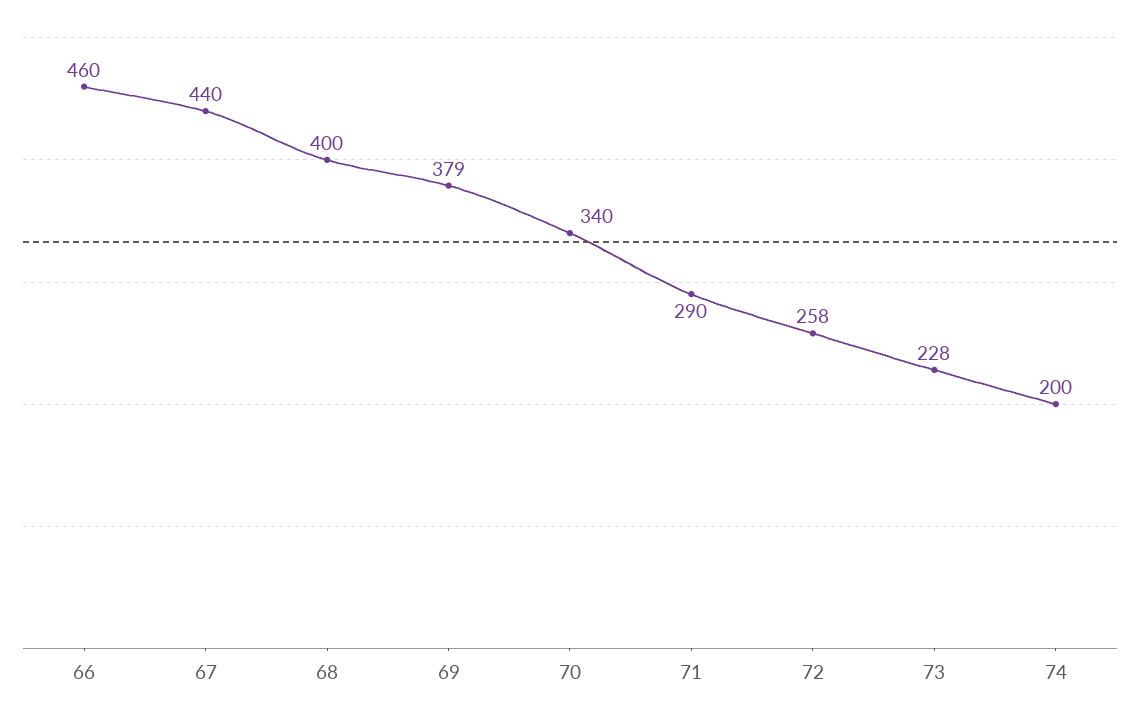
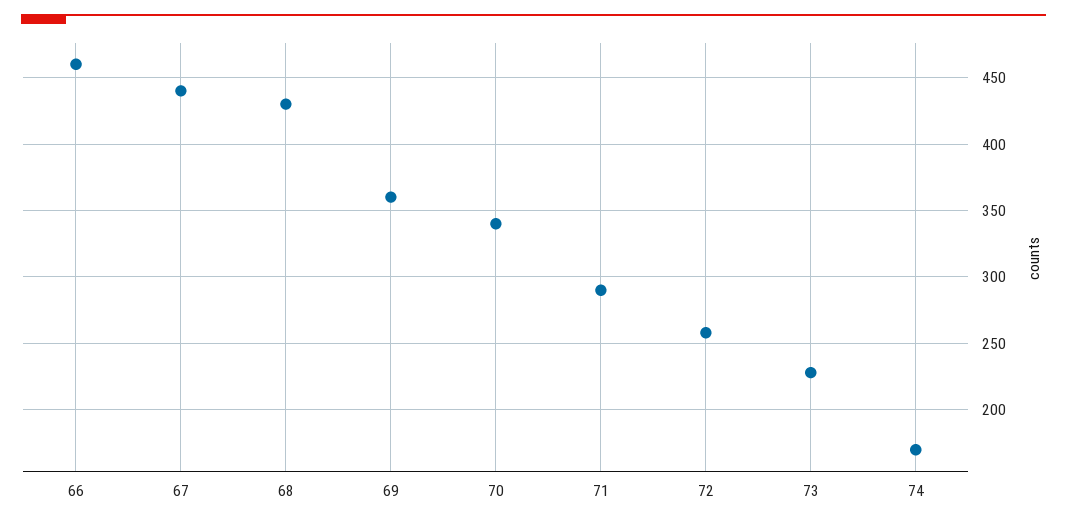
  {
    "66": 460,
    "67": 440,
-   "68": 400,
+   "68": 430,
-   "69": 379,
+   "69": 360,
    "70": 340,
    "71": 290,
    "72": 258,
    "73": 228,
-   "74": 200
+   "74": 170
  }

